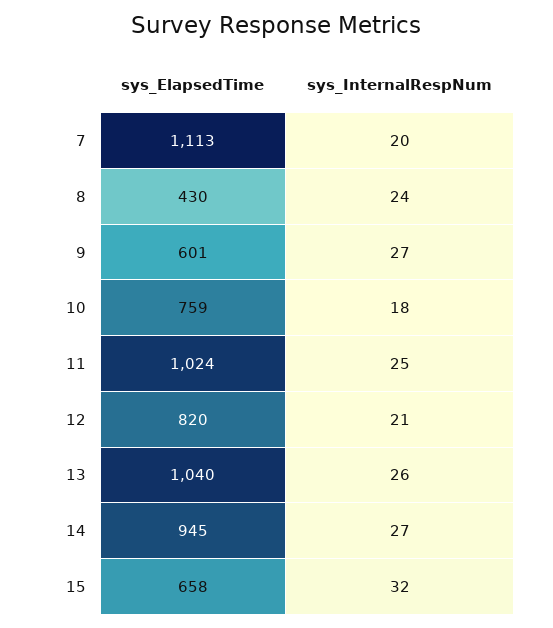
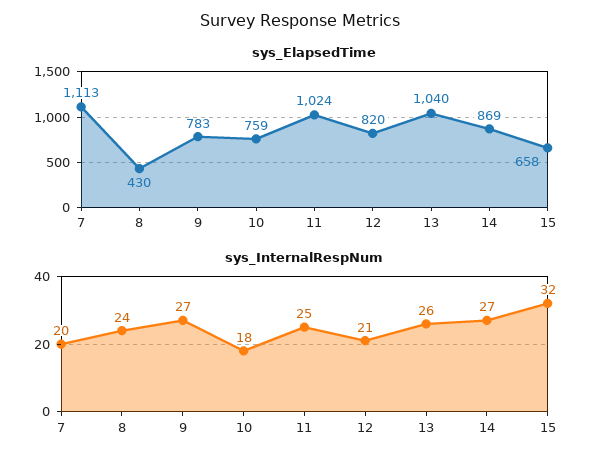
  {
    "sys_ElapsedTime": {
      "7": 1113,
      "8": 430,
-     "9": 601,
+     "9": 783,
      "10": 759,
      "11": 1024,
      "12": 820,
      "13": 1040,
-     "14": 945,
+     "14": 869,
      "15": 658
    },
    "sys_InternalRespNum": {
      "7": 20,
      "8": 24,
      "9": 27,
      "10": 18,
      "11": 25,
      "12": 21,
      "13": 26,
      "14": 27,
      "15": 32
    }
  }

